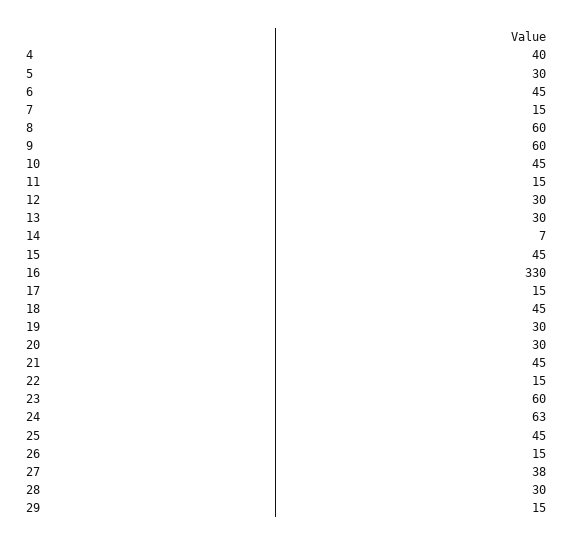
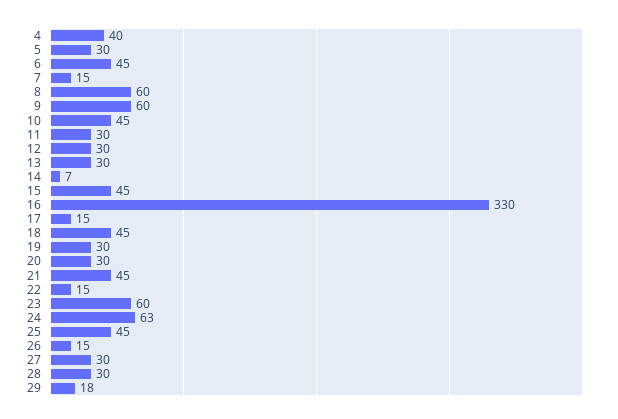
  {
    "4": 40,
    "5": 30,
    "6": 45,
    "7": 15,
    "8": 60,
    "9": 60,
    "10": 45,
-   "11": 15,
+   "11": 30,
    "12": 30,
    "13": 30,
    "14": 7,
    "15": 45,
    "16": 330,
    "17": 15,
    "18": 45,
    "19": 30,
    "20": 30,
    "21": 45,
    "22": 15,
    "23": 60,
    "24": 63,
    "25": 45,
    "26": 15,
-   "27": 38,
+   "27": 30,
    "28": 30,
-   "29": 15
+   "29": 18
  }

